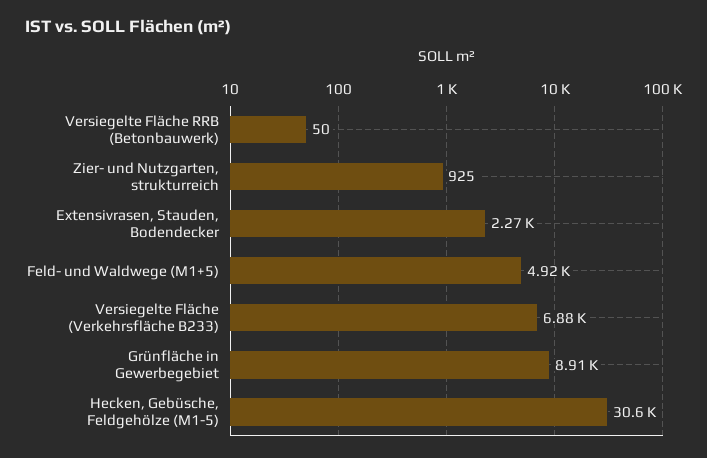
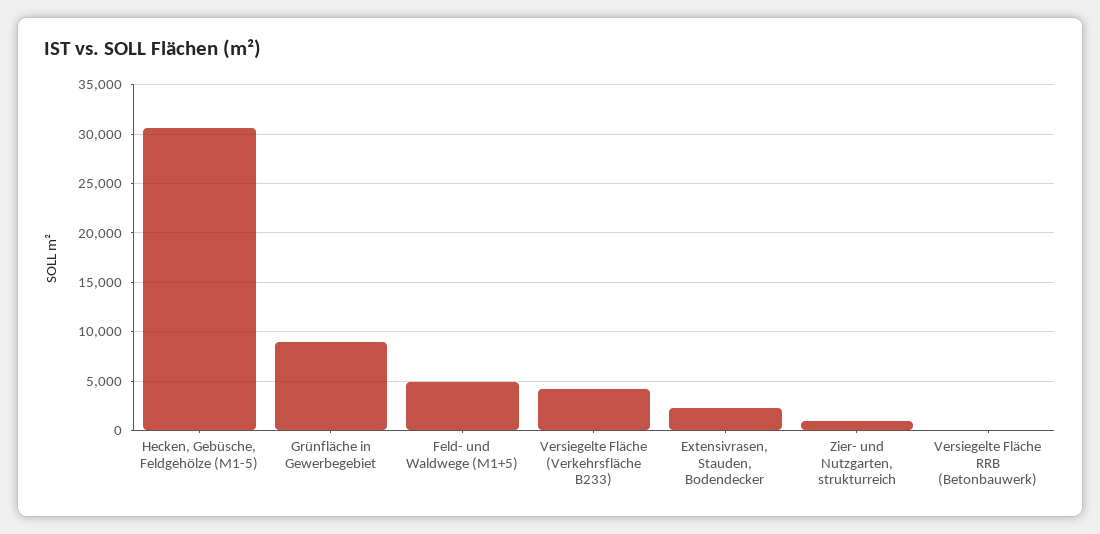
  {
    "Versiegelte Fläche RRB (Betonbauwerk)": 50,
    "Zier- und Nutzgarten, strukturreich": 925,
    "Extensivrasen, Stauden, Bodendecker": 2270,
    "Feld- und Waldwege (M1+5)": 4920,
-   "Versiegelte Fläche (Verkehrsfläche B233)": 6880,
+   "Versiegelte Fläche (Verkehrsfläche B233)": 4000,
    "Grünfläche in Gewerbegebiet": 8910,
    "Hecken, Gebüsche, Feldgehölze (M1-5)": 30600
  }

